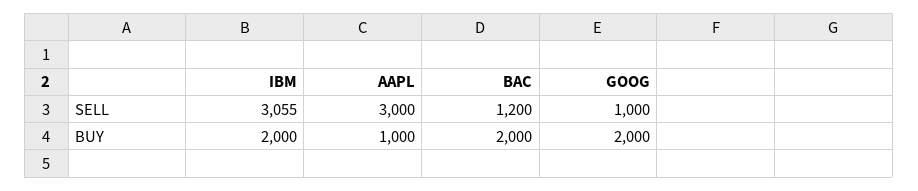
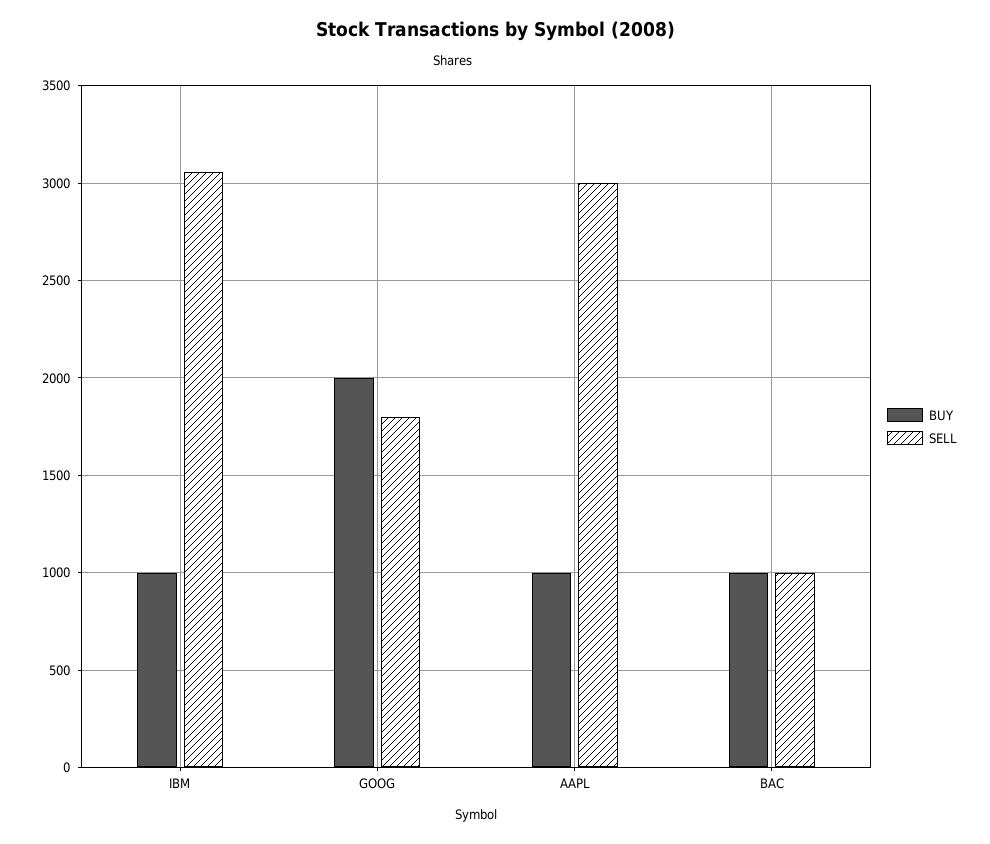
  {
    "SELL": {
      "IBM": 3055,
      "AAPL": 3000,
-     "BAC": 1200,
+     "BAC": 1000,
-     "GOOG": 1000
+     "GOOG": 1800
    },
    "BUY": {
-     "IBM": 2000,
+     "IBM": 1000,
      "AAPL": 1000,
-     "BAC": 2000,
+     "BAC": 1000,
      "GOOG": 2000
    }
  }

